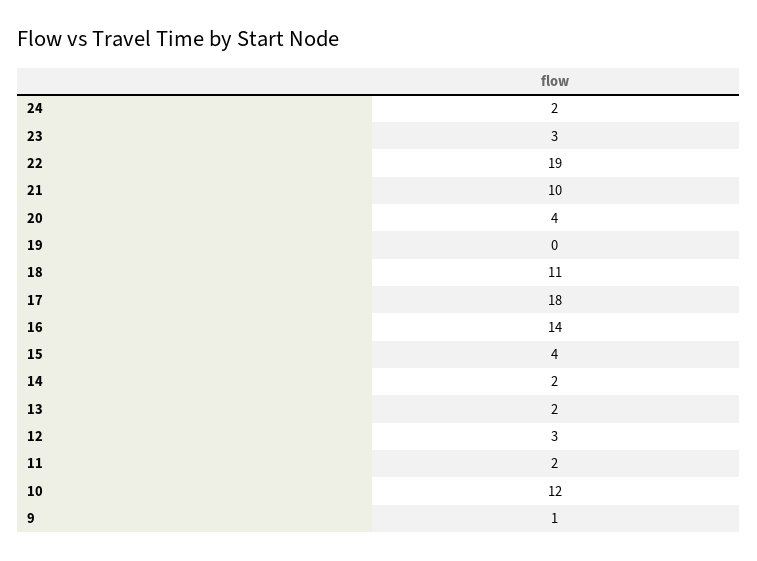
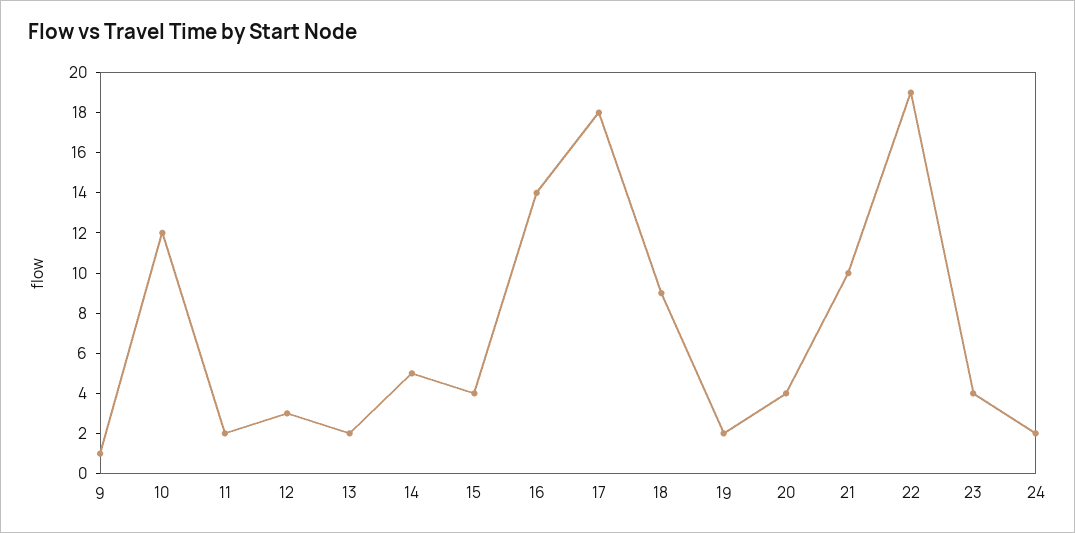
  {
    "24": 2,
-   "23": 3,
+   "23": 4,
    "22": 19,
    "21": 10,
    "20": 4,
-   "19": 0,
+   "19": 2,
-   "18": 11,
+   "18": 9,
    "17": 18,
    "16": 14,
    "15": 4,
-   "14": 2,
+   "14": 5,
    "13": 2,
    "12": 3,
    "11": 2,
    "10": 12,
    "9": 1
  }

